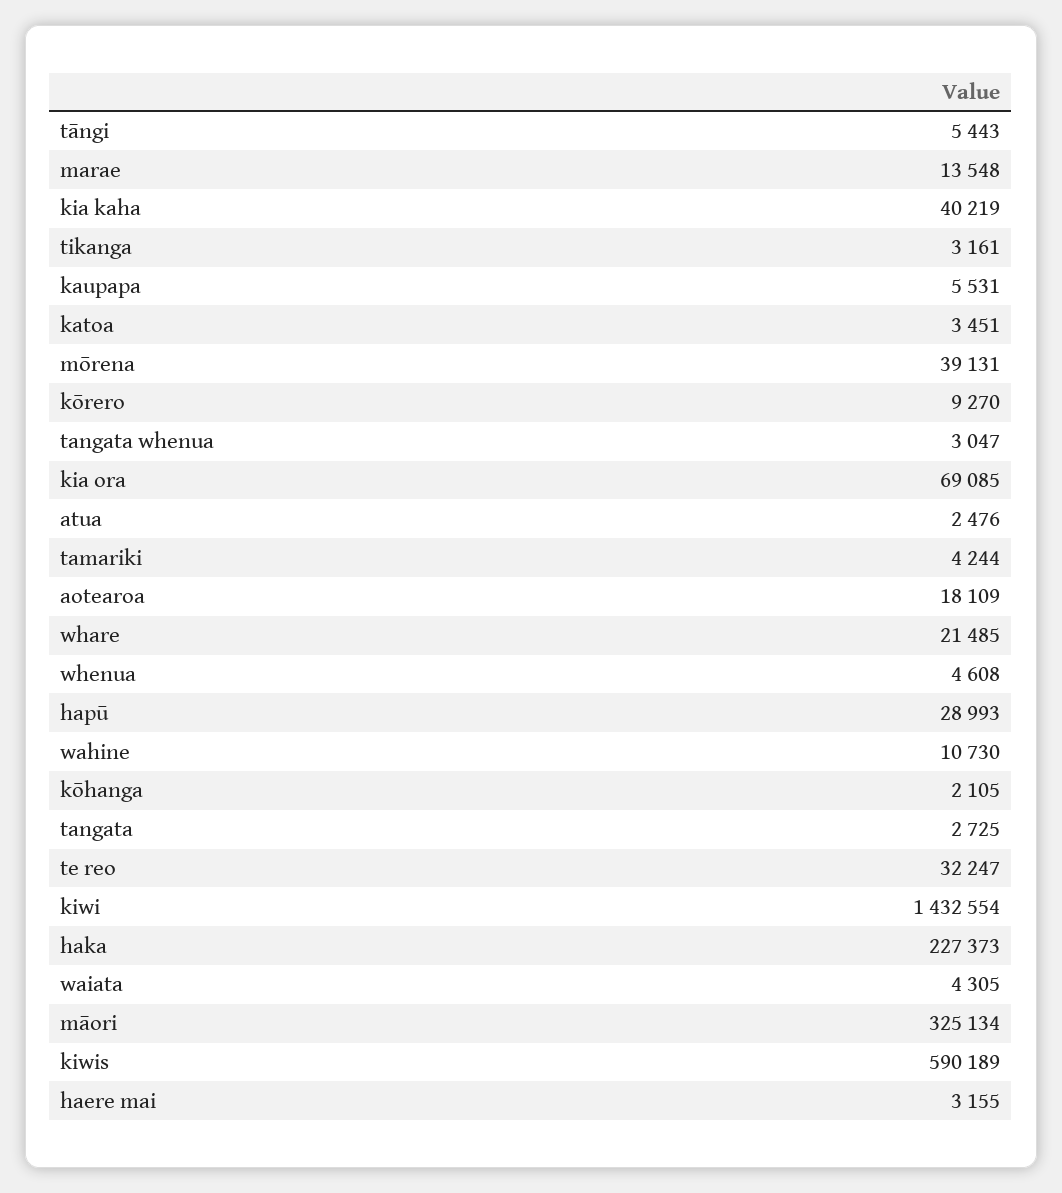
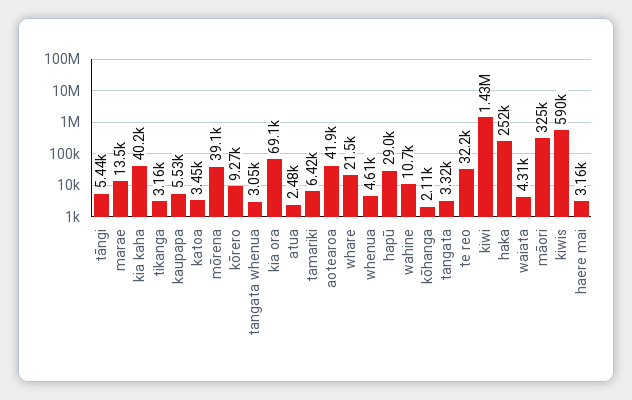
  {
    "tāngi": 5443,
    "marae": 13548,
    "kia kaha": 40219,
    "tikanga": 3161,
    "kaupapa": 5531,
    "katoa": 3451,
    "mōrena": 39131,
    "kōrero": 9270,
    "tangata whenua": 3047,
    "kia ora": 69085,
    "atua": 2476,
-   "tamariki": 4244,
+   "tamariki": 6420,
-   "aotearoa": 18109,
+   "aotearoa": 41900,
    "whare": 21485,
    "whenua": 4608,
    "hapū": 28993,
    "wahine": 10730,
    "kōhanga": 2105,
-   "tangata": 2725,
+   "tangata": 3320,
    "te reo": 32247,
    "kiwi": 1432554,
-   "haka": 227373,
+   "haka": 252000,
    "waiata": 4305,
    "māori": 325134,
    "kiwis": 590189,
    "haere mai": 3155
  }

